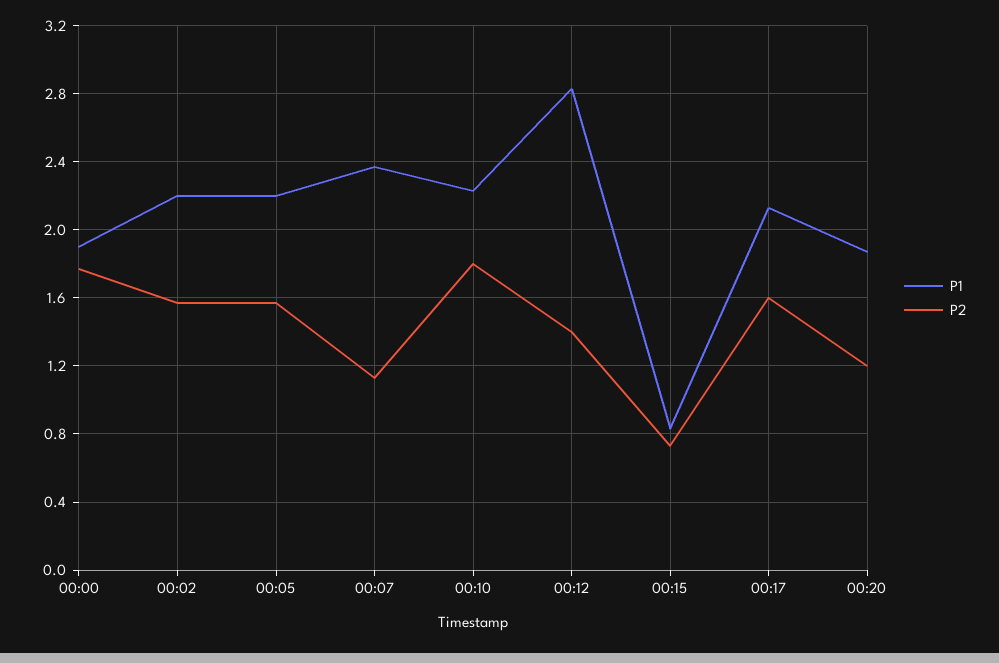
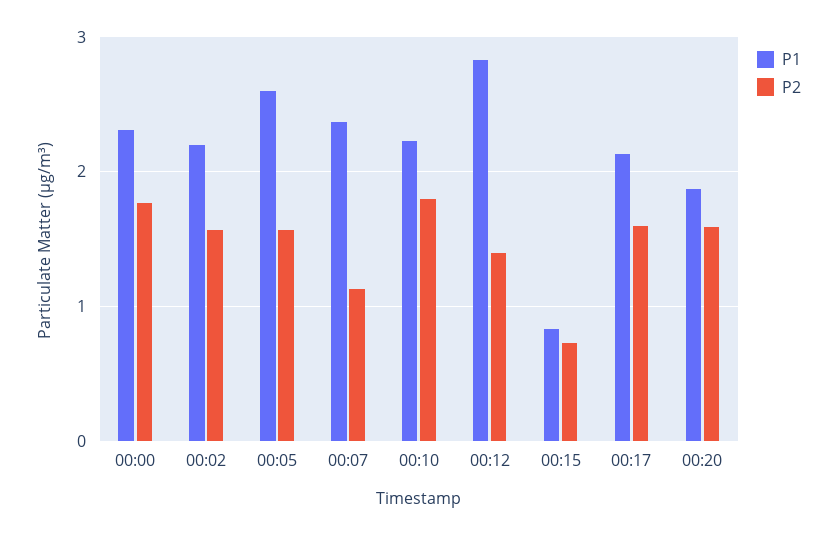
  {
    "P1": {
-     "00:00": 1.9,
+     "00:00": 2.3,
      "00:02": 2.2,
-     "00:05": 2.2,
+     "00:05": 2.6,
      "00:07": 2.35,
      "00:10": 2.25,
      "00:12": 2.85,
      "00:15": 0.85,
      "00:17": 2.15,
      "00:20": 1.85
    },
    "P2": {
      "00:00": 1.75,
      "00:02": 1.55,
      "00:05": 1.55,
      "00:07": 1.15,
      "00:10": 1.8,
      "00:12": 1.4,
      "00:15": 0.75,
      "00:17": 1.6,
-     "00:20": 1.2
+     "00:20": 1.6
    }
  }

